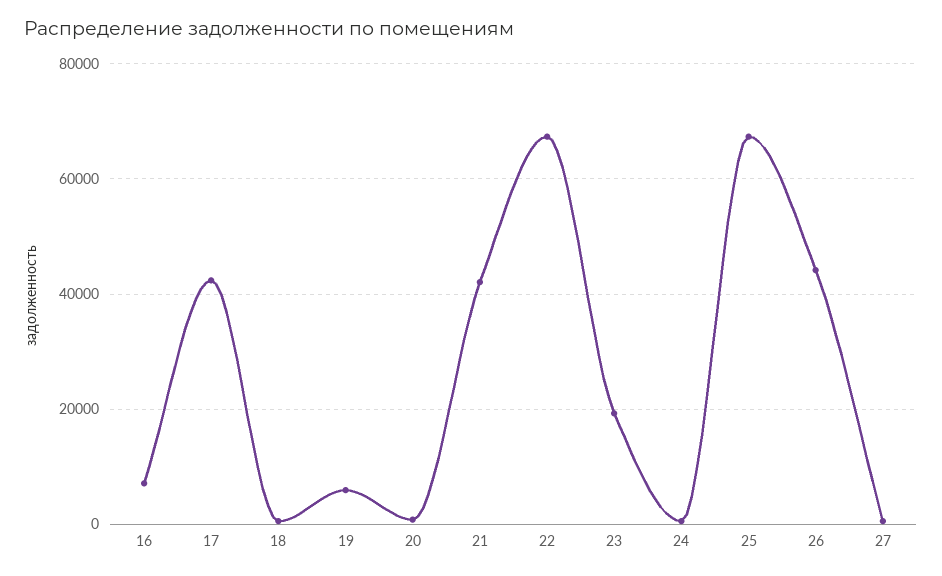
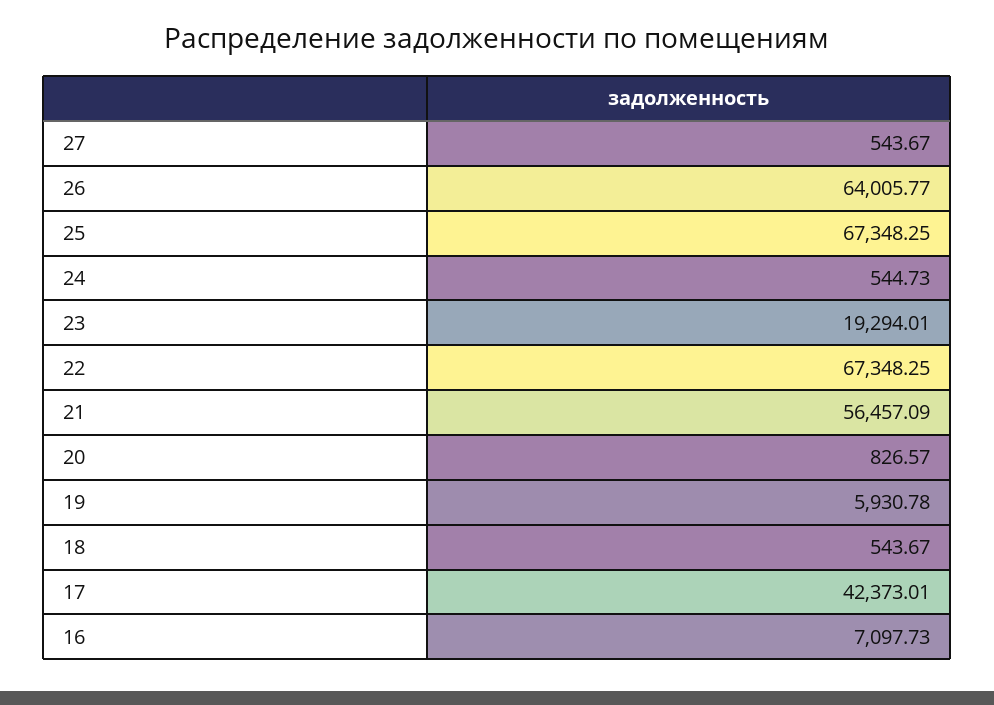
  {
    "16": 7097.73,
    "17": 42373.01,
    "18": 543.67,
    "19": 5930.78,
    "20": 826.57,
-   "21": 42000,
+   "21": 56457.09,
    "22": 67348.25,
    "23": 19294.01,
    "24": 544.73,
    "25": 67348.25,
-   "26": 44000,
+   "26": 64005.77,
    "27": 543.67
  }

